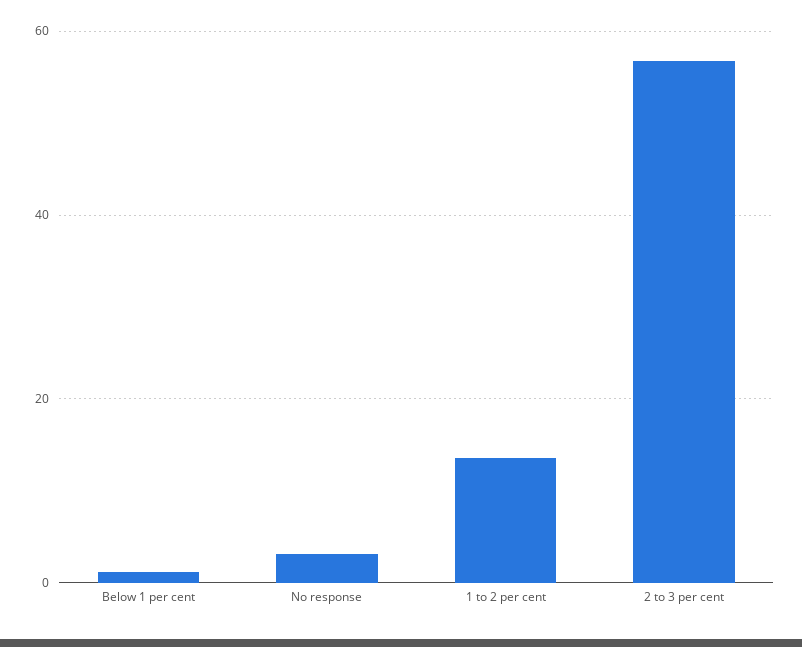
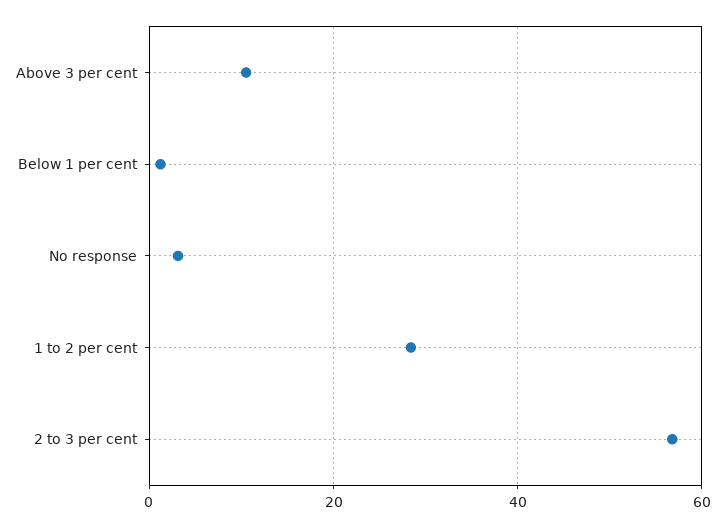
  {
    "Below 1 per cent": 2,
    "No response": 4,
-   "1 to 2 per cent": 14,
+   "1 to 2 per cent": 28,
-   "2 to 3 per cent": 56
+   "2 to 3 per cent": 56,
+   "Above 3 per cent": 10
  }

